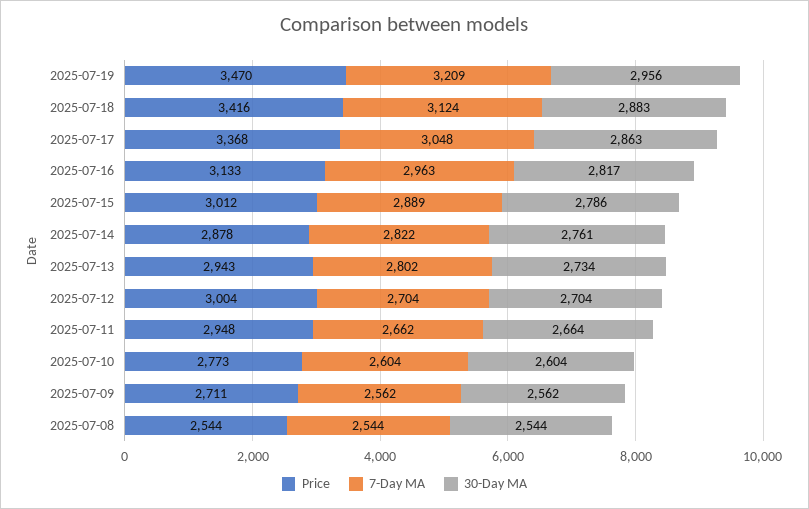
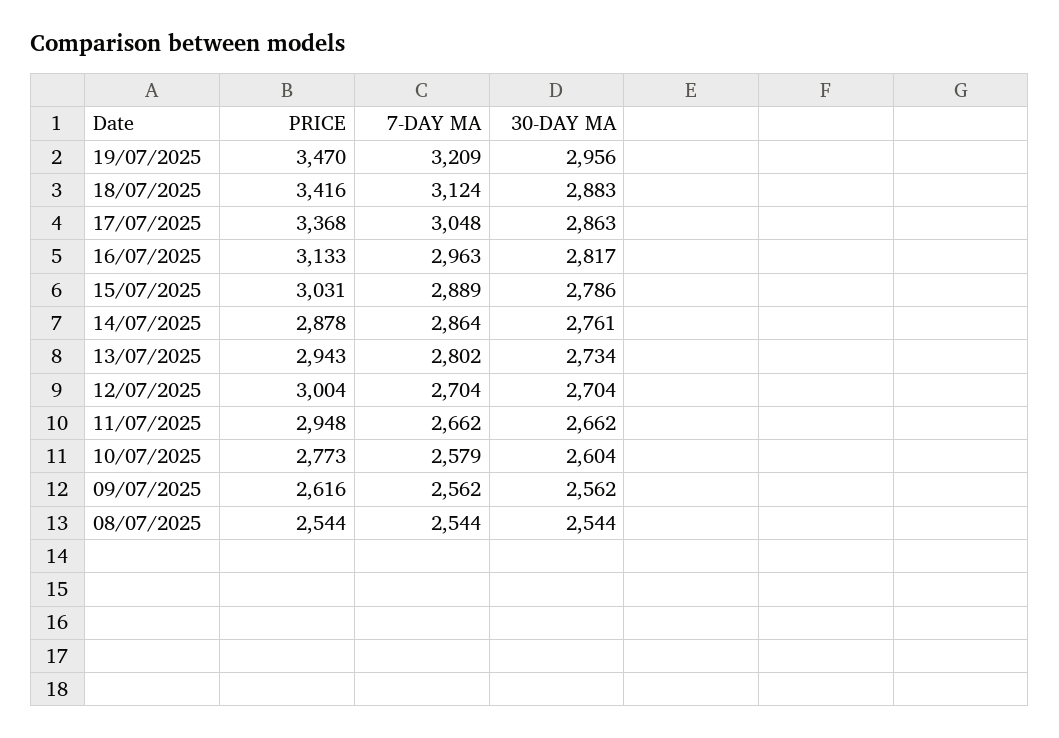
  {
    "Price": {
      "2025-07-19": 3470,
      "2025-07-18": 3416,
      "2025-07-17": 3368,
      "2025-07-16": 3133,
-     "2025-07-15": 3012,
+     "2025-07-15": 3031,
      "2025-07-14": 2878,
      "2025-07-13": 2943,
      "2025-07-12": 3004,
      "2025-07-11": 2948,
      "2025-07-10": 2773,
-     "2025-07-09": 2711,
+     "2025-07-09": 2616,
      "2025-07-08": 2544
    },
    "7-Day MA": {
      "2025-07-19": 3209,
      "2025-07-18": 3124,
      "2025-07-17": 3048,
      "2025-07-16": 2963,
      "2025-07-15": 2889,
-     "2025-07-14": 2822,
+     "2025-07-14": 2864,
      "2025-07-13": 2802,
      "2025-07-12": 2704,
      "2025-07-11": 2662,
-     "2025-07-10": 2604,
+     "2025-07-10": 2579,
      "2025-07-09": 2562,
      "2025-07-08": 2544
    },
    "30-Day MA": {
      "2025-07-19": 2956,
      "2025-07-18": 2883,
      "2025-07-17": 2863,
      "2025-07-16": 2817,
      "2025-07-15": 2786,
      "2025-07-14": 2761,
      "2025-07-13": 2734,
      "2025-07-12": 2704,
-     "2025-07-11": 2664,
+     "2025-07-11": 2662,
      "2025-07-10": 2604,
      "2025-07-09": 2562,
      "2025-07-08": 2544
    }
  }

